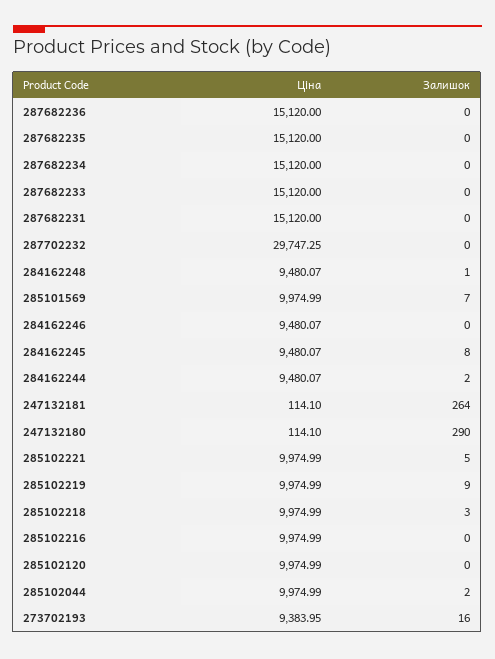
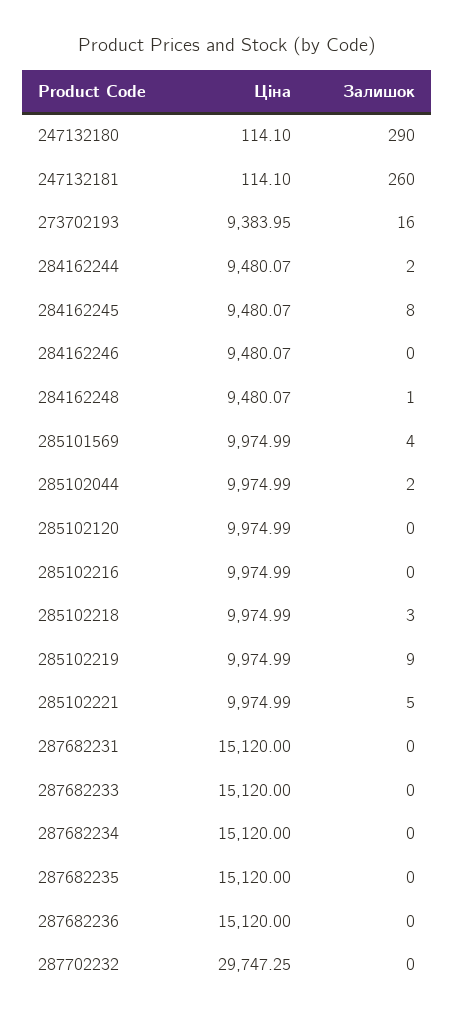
  {
    "Ціна": {
      "287682236": 15120,
      "287682235": 15120,
      "287682234": 15120,
      "287682233": 15120,
      "287682231": 15120,
      "287702232": 29747.25,
      "284162248": 9480.07,
      "285101569": 9974.99,
      "284162246": 9480.07,
      "284162245": 9480.07,
      "284162244": 9480.07,
      "247132181": 114.1,
      "247132180": 114.1,
      "285102221": 9974.99,
      "285102219": 9974.99,
      "285102218": 9974.99,
      "285102216": 9974.99,
      "285102120": 9974.99,
      "285102044": 9974.99,
      "273702193": 9383.95
    },
    "Залишок": {
      "287682236": 0,
      "287682235": 0,
      "287682234": 0,
      "287682233": 0,
      "287682231": 0,
      "287702232": 0,
      "284162248": 1,
-     "285101569": 7,
+     "285101569": 4,
      "284162246": 0,
      "284162245": 8,
      "284162244": 2,
-     "247132181": 264,
+     "247132181": 260,
      "247132180": 290,
      "285102221": 5,
      "285102219": 9,
      "285102218": 3,
      "285102216": 0,
      "285102120": 0,
      "285102044": 2,
      "273702193": 16
    }
  }

